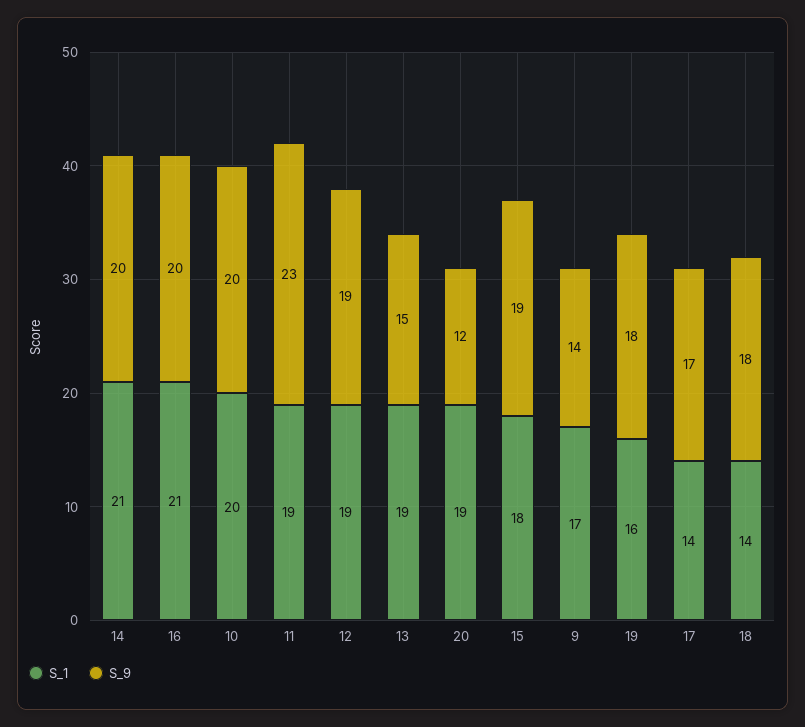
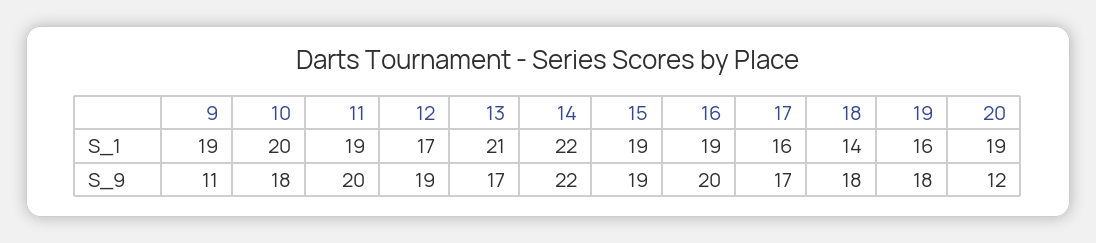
  {
    "S_1": {
-     "14": 21,
+     "14": 22,
-     "16": 21,
+     "16": 19,
      "10": 20,
      "11": 19,
-     "12": 19,
+     "12": 17,
-     "13": 19,
+     "13": 21,
      "20": 19,
-     "15": 18,
+     "15": 19,
-     "9": 17,
+     "9": 19,
      "19": 16,
-     "17": 14,
+     "17": 16,
      "18": 14
    },
    "S_9": {
-     "14": 20,
+     "14": 22,
      "16": 20,
-     "10": 20,
+     "10": 18,
-     "11": 23,
+     "11": 20,
      "12": 19,
-     "13": 15,
+     "13": 17,
      "20": 12,
      "15": 19,
-     "9": 14,
+     "9": 11,
      "19": 18,
      "17": 17,
      "18": 18
    }
  }

